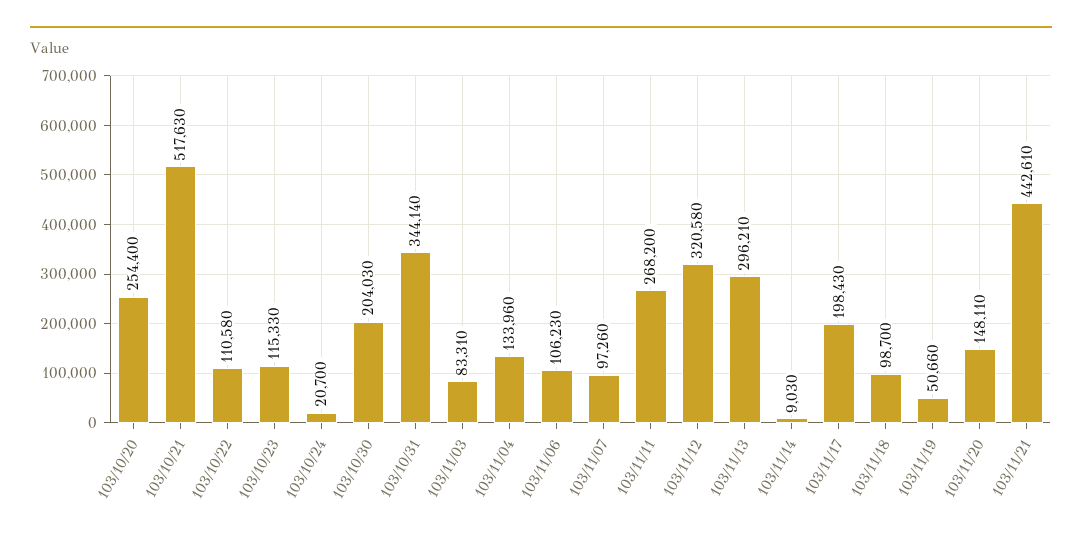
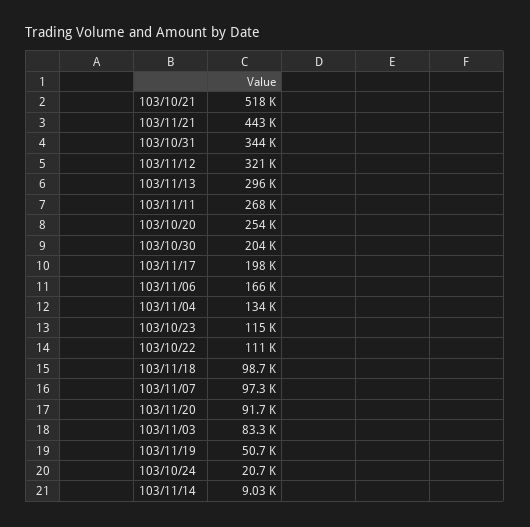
  {
    "103/10/20": 254400,
    "103/10/21": 517630,
    "103/10/22": 110580,
    "103/10/23": 115330,
    "103/10/24": 20700,
    "103/10/30": 204030,
    "103/10/31": 344140,
    "103/11/03": 83310,
    "103/11/04": 133960,
-   "103/11/06": 106230,
+   "103/11/06": 166000,
    "103/11/07": 97260,
    "103/11/11": 268200,
    "103/11/12": 320580,
    "103/11/13": 296210,
    "103/11/14": 9030,
    "103/11/17": 198430,
    "103/11/18": 98700,
    "103/11/19": 50660,
-   "103/11/20": 148110,
+   "103/11/20": 91700,
    "103/11/21": 442610
  }

